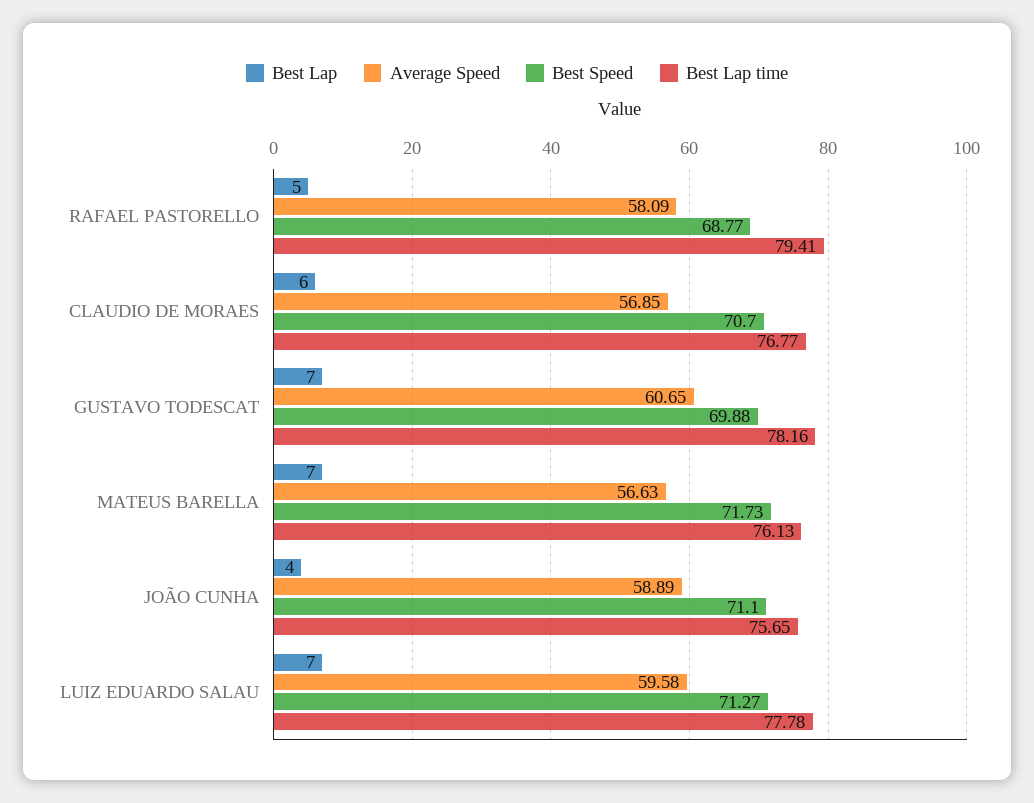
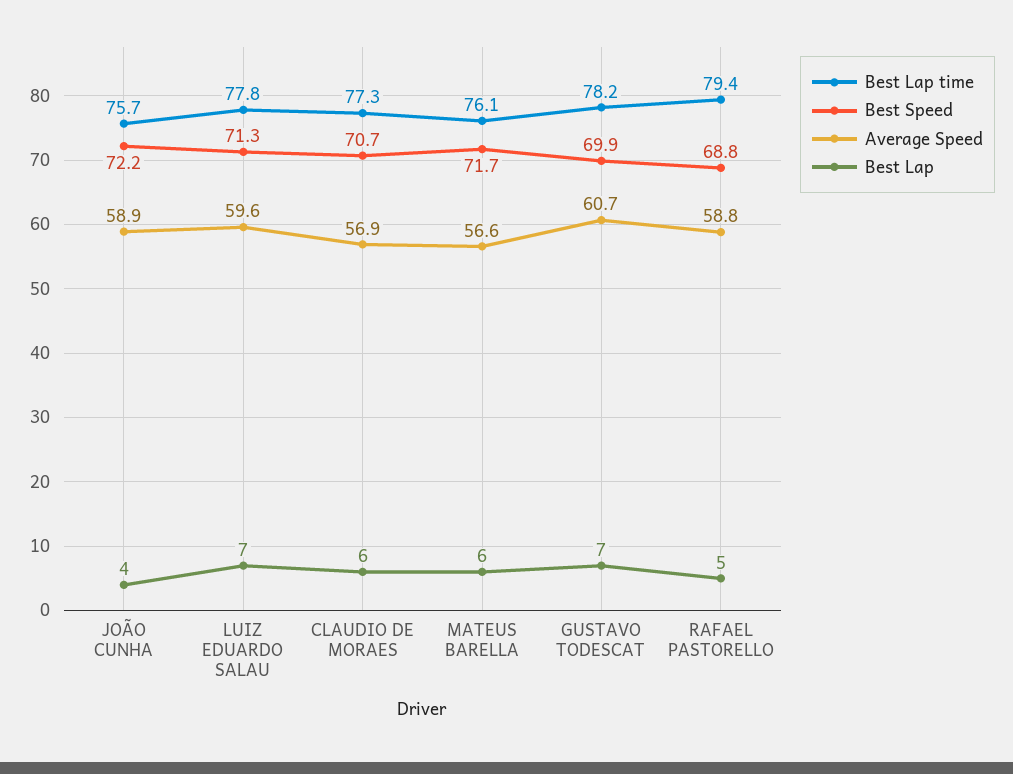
  {
    "Best Lap": {
      "RAFAEL PASTORELLO": 5,
      "CLAUDIO DE MORAES": 6,
      "GUSTAVO TODESCAT": 7,
-     "MATEUS BARELLA": 7,
+     "MATEUS BARELLA": 6,
      "JOÃO CUNHA": 4,
      "LUIZ EDUARDO SALAU": 7
    },
    "Average Speed": {
-     "RAFAEL PASTORELLO": 58.09,
+     "RAFAEL PASTORELLO": 58.8,
      "CLAUDIO DE MORAES": 56.85,
      "GUSTAVO TODESCAT": 60.65,
      "MATEUS BARELLA": 56.63,
      "JOÃO CUNHA": 58.89,
      "LUIZ EDUARDO SALAU": 59.58
    },
    "Best Speed": {
      "RAFAEL PASTORELLO": 68.77,
      "CLAUDIO DE MORAES": 70.7,
      "GUSTAVO TODESCAT": 69.88,
      "MATEUS BARELLA": 71.73,
-     "JOÃO CUNHA": 71.1,
+     "JOÃO CUNHA": 72.2,
      "LUIZ EDUARDO SALAU": 71.27
    },
    "Best Lap time": {
      "RAFAEL PASTORELLO": 79.41,
-     "CLAUDIO DE MORAES": 76.77,
+     "CLAUDIO DE MORAES": 77.3,
      "GUSTAVO TODESCAT": 78.16,
      "MATEUS BARELLA": 76.13,
      "JOÃO CUNHA": 75.65,
      "LUIZ EDUARDO SALAU": 77.78
    }
  }

